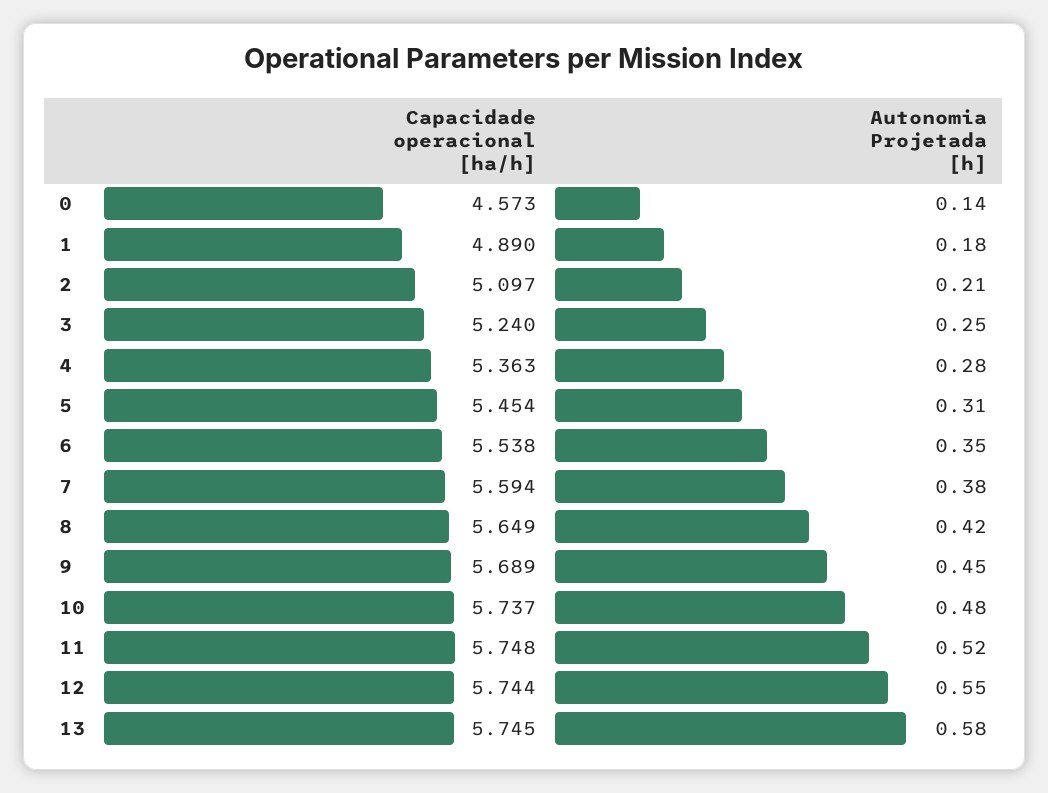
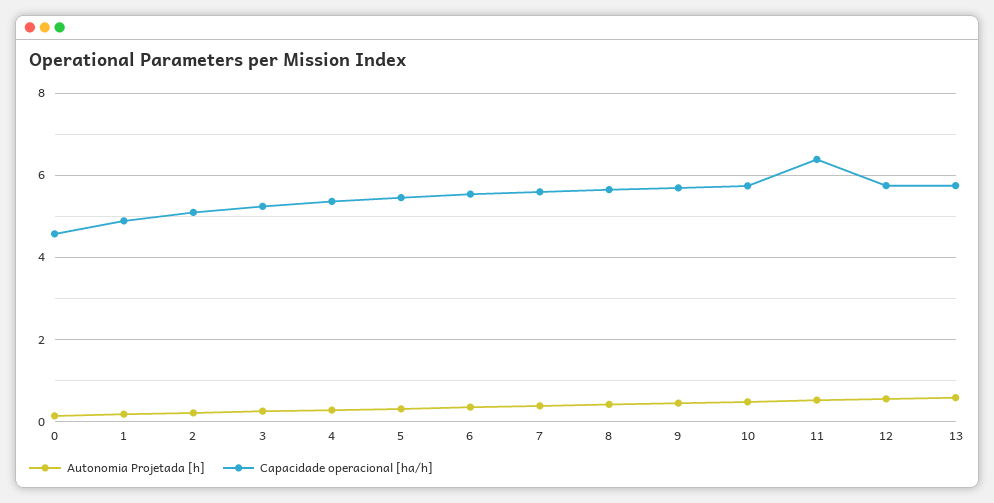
  {
    "Capacidade operacional [ha/h]": {
      "0": 4.573,
      "1": 4.89,
      "2": 5.097,
      "3": 5.24,
      "4": 5.363,
      "5": 5.454,
      "6": 5.538,
      "7": 5.594,
      "8": 5.649,
      "9": 5.689,
      "10": 5.737,
-     "11": 5.748,
+     "11": 6.4,
      "12": 5.744,
      "13": 5.745
    },
    "Autonomia Projetada [h]": {
      "0": 0.14,
      "1": 0.18,
      "2": 0.21,
      "3": 0.25,
      "4": 0.28,
      "5": 0.31,
      "6": 0.35,
      "7": 0.38,
      "8": 0.42,
      "9": 0.45,
      "10": 0.48,
      "11": 0.52,
      "12": 0.55,
      "13": 0.58
    }
  }

